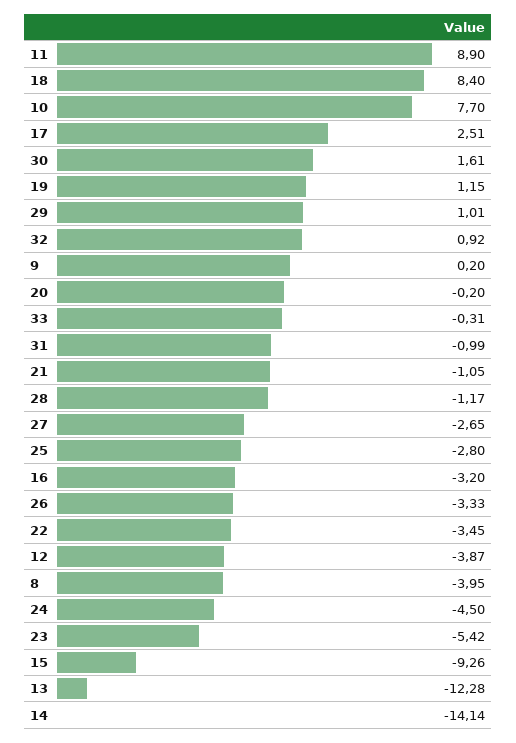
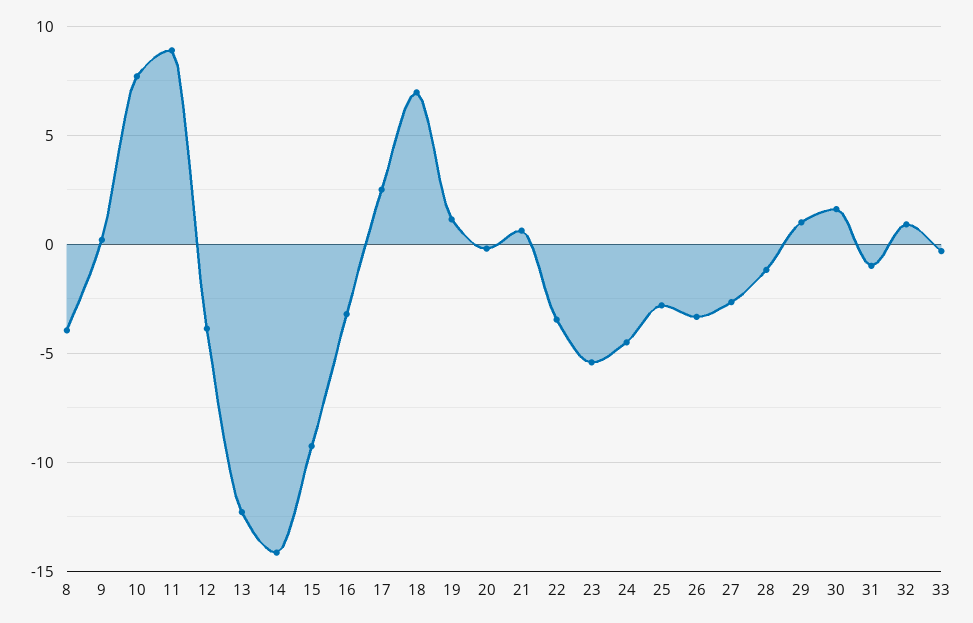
  {
    "11": 8.9,
-   "18": 8.4,
+   "18": 7,
    "10": 7.7,
    "17": 2.51,
    "30": 1.61,
    "19": 1.15,
    "29": 1.01,
    "32": 0.92,
    "9": 0.2,
    "20": -0.2,
    "33": -0.31,
    "31": -0.99,
-   "21": -1.05,
+   "21": 0.5,
    "28": -1.17,
    "27": -2.65,
    "25": -2.8,
    "16": -3.2,
    "26": -3.33,
    "22": -3.45,
    "12": -3.87,
    "8": -3.95,
    "24": -4.5,
    "23": -5.42,
    "15": -9.26,
    "13": -12.28,
    "14": -14.14
  }

